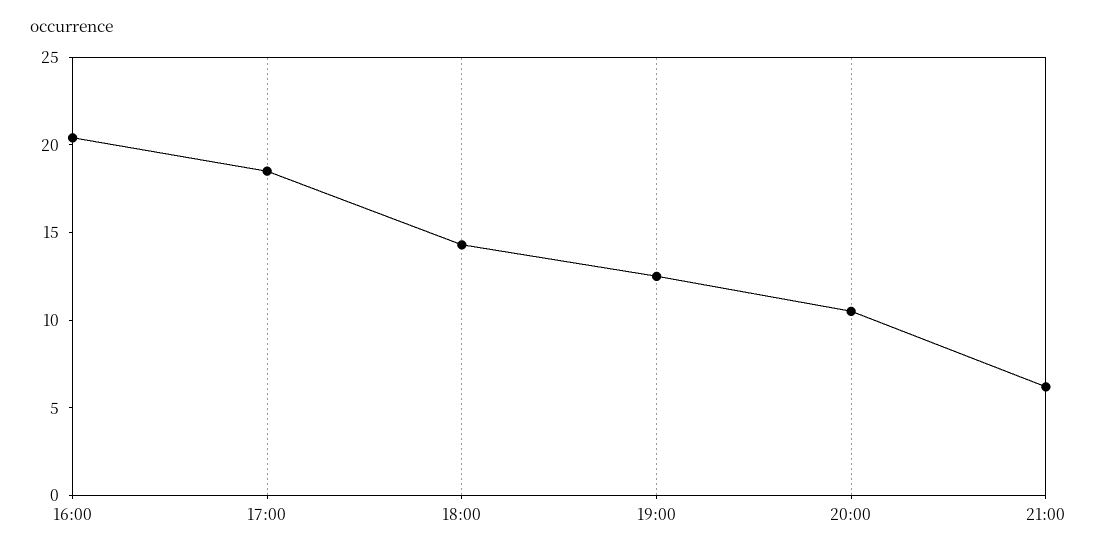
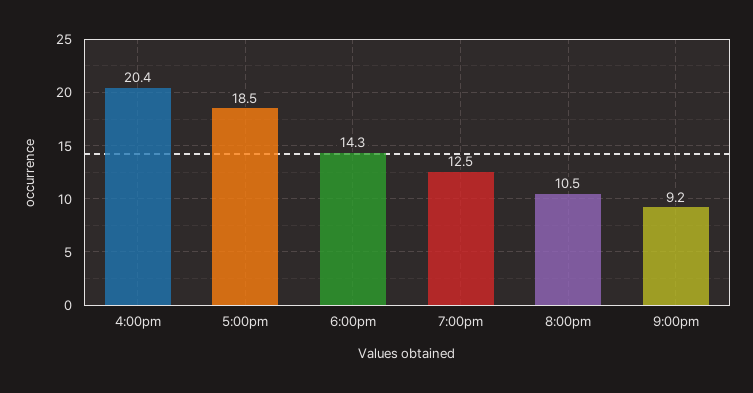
  {
    "16:00": 20.4,
    "17:00": 18.5,
    "18:00": 14.3,
    "19:00": 12.5,
    "20:00": 10.5,
-   "21:00": 6
+   "21:00": 9.2
  }

